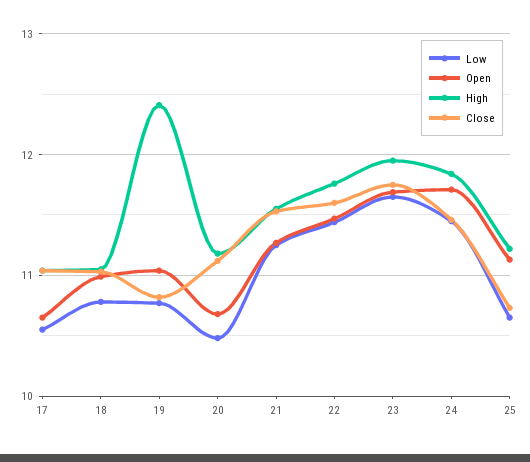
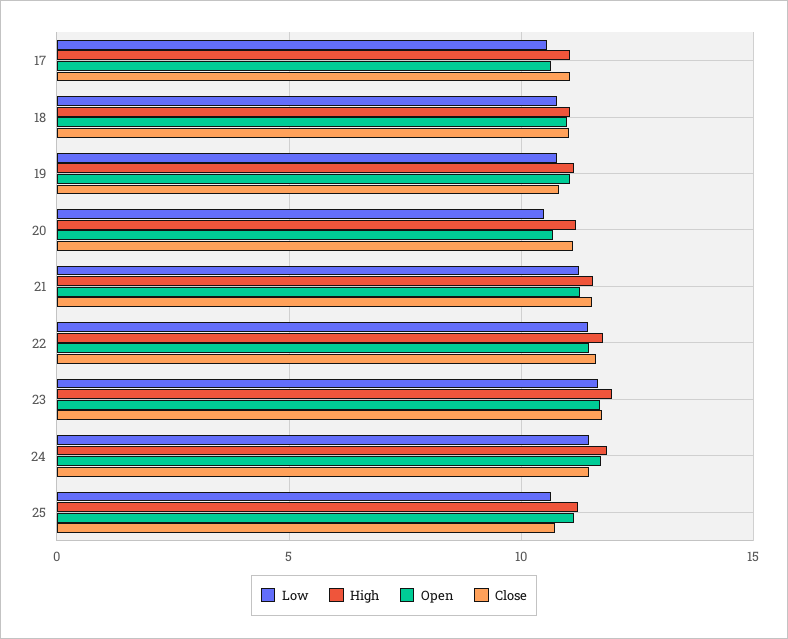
  {
    "Low": {
      "17": 10.6,
      "18": 10.8,
      "19": 10.8,
      "20": 10.5,
      "21": 11.3,
      "22": 11.4,
      "23": 11.7,
      "24": 11.5,
      "25": 10.7
    },
    "Open": {
      "17": 10.7,
      "18": 11,
      "19": 11,
      "20": 10.7,
      "21": 11.3,
      "22": 11.5,
      "23": 11.7,
      "24": 11.7,
      "25": 11.1
    },
    "High": {
      "17": 11,
      "18": 11.1,
-     "19": 12.4,
+     "19": 11,
      "20": 11.2,
      "21": 11.6,
      "22": 11.8,
      "23": 12,
      "24": 11.8,
      "25": 11.2
    },
    "Close": {
      "17": 11,
      "18": 11,
      "19": 10.8,
      "20": 11.1,
      "21": 11.5,
      "22": 11.6,
      "23": 11.8,
      "24": 11.5,
      "25": 10.7
    }
  }

